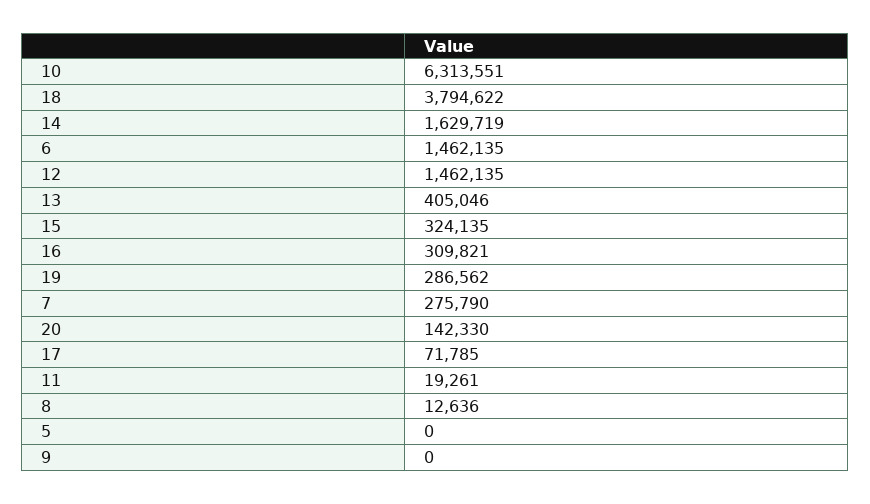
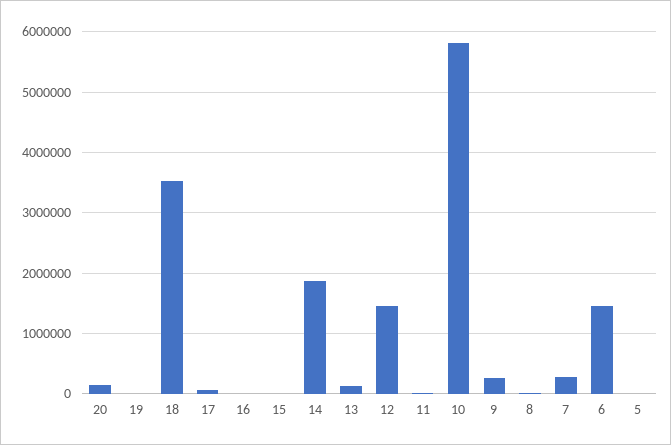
  {
-   "10": 6313551,
+   "10": 5800000,
-   "18": 3794622,
+   "18": 3500000,
-   "14": 1629719,
+   "14": 1900000,
    "6": 1462135,
    "12": 1462135,
-   "13": 405046,
+   "13": 100000,
-   "15": 324135,
+   "15": 0,
-   "16": 309821,
+   "16": 0,
-   "19": 286562,
+   "19": 0,
    "7": 275790,
    "20": 142330,
    "17": 71785,
    "11": 19261,
    "8": 12636,
    "5": 0,
-   "9": 0
+   "9": 300000
  }

